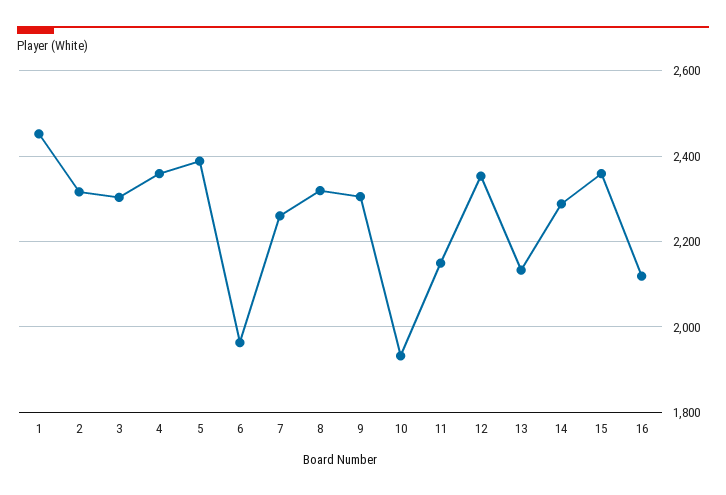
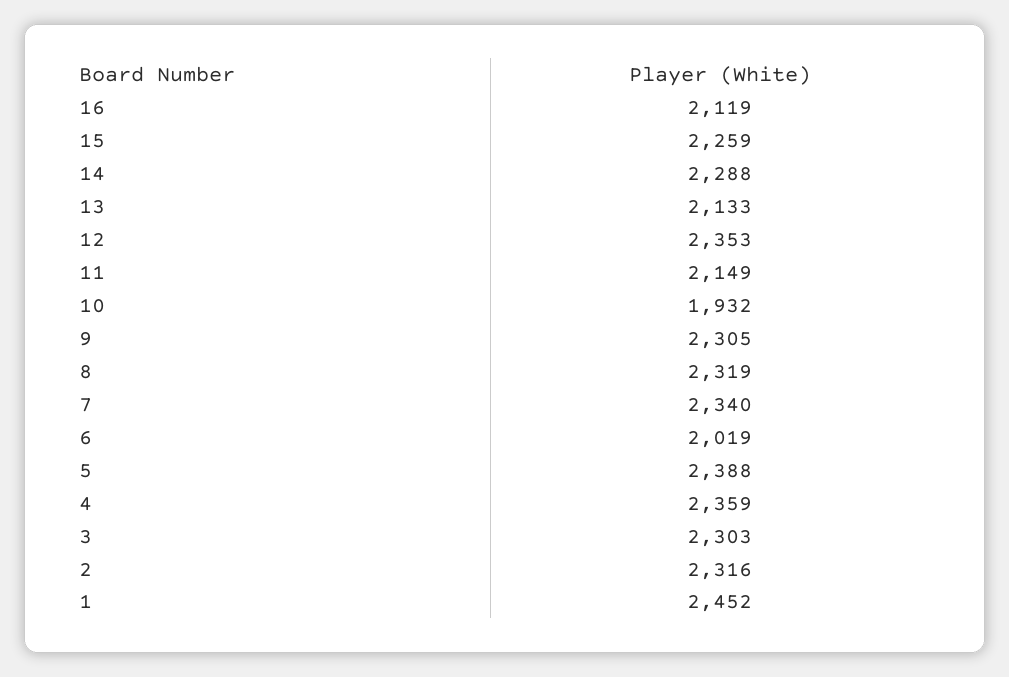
  {
    "1": 2452,
    "2": 2316,
    "3": 2303,
    "4": 2359,
    "5": 2388,
-   "6": 1960,
+   "6": 2019,
-   "7": 2260,
+   "7": 2340,
    "8": 2319,
    "9": 2305,
    "10": 1932,
    "11": 2149,
    "12": 2353,
    "13": 2133,
    "14": 2288,
-   "15": 2360,
+   "15": 2259,
    "16": 2119
  }

